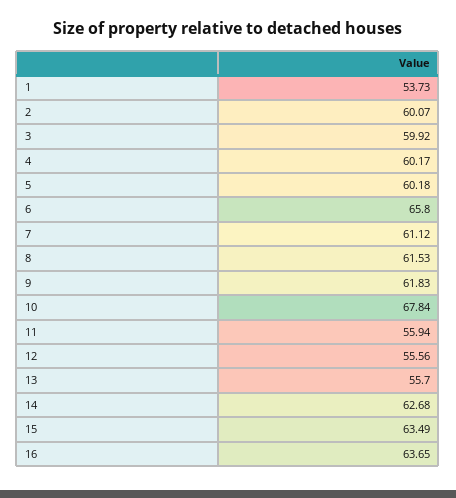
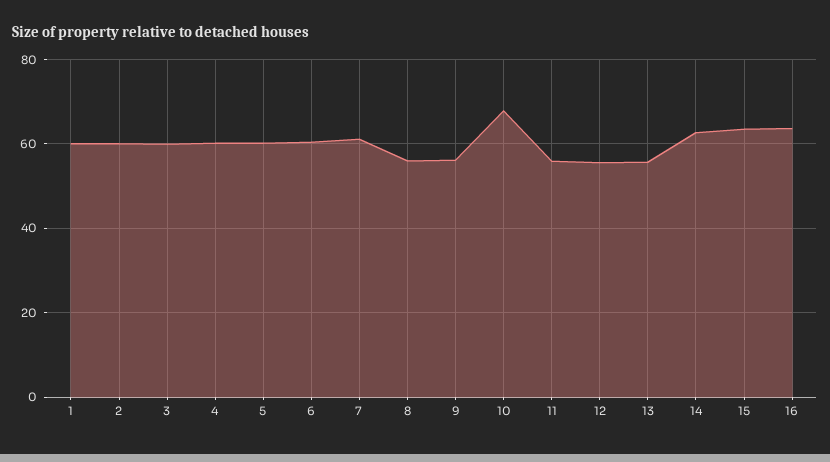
  {
-   "1": 53.73,
+   "1": 60,
    "2": 60.07,
    "3": 59.92,
    "4": 60.17,
    "5": 60.18,
-   "6": 65.8,
+   "6": 60,
    "7": 61.12,
-   "8": 61.53,
+   "8": 56,
-   "9": 61.83,
+   "9": 56,
    "10": 67.84,
    "11": 55.94,
    "12": 55.56,
    "13": 55.7,
    "14": 62.68,
    "15": 63.49,
    "16": 63.65
  }

